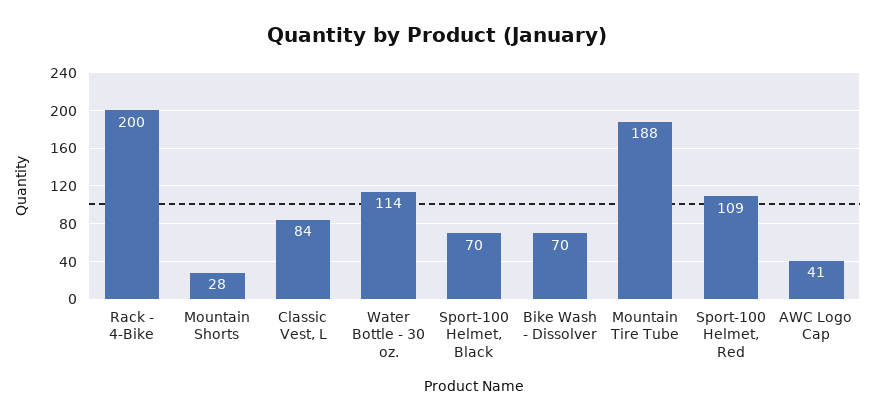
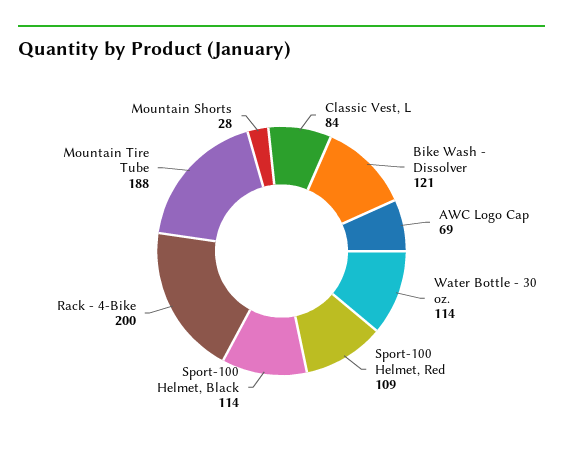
  {
    "Rack - 4-Bike": 200,
    "Mountain Shorts": 28,
    "Classic Vest, L": 84,
    "Water Bottle - 30 oz.": 114,
-   "Sport-100 Helmet, Black": 70,
+   "Sport-100 Helmet, Black": 114,
-   "Bike Wash - Dissolver": 70,
+   "Bike Wash - Dissolver": 121,
    "Mountain Tire Tube": 188,
    "Sport-100 Helmet, Red": 109,
-   "AWC Logo Cap": 41
+   "AWC Logo Cap": 69
  }

